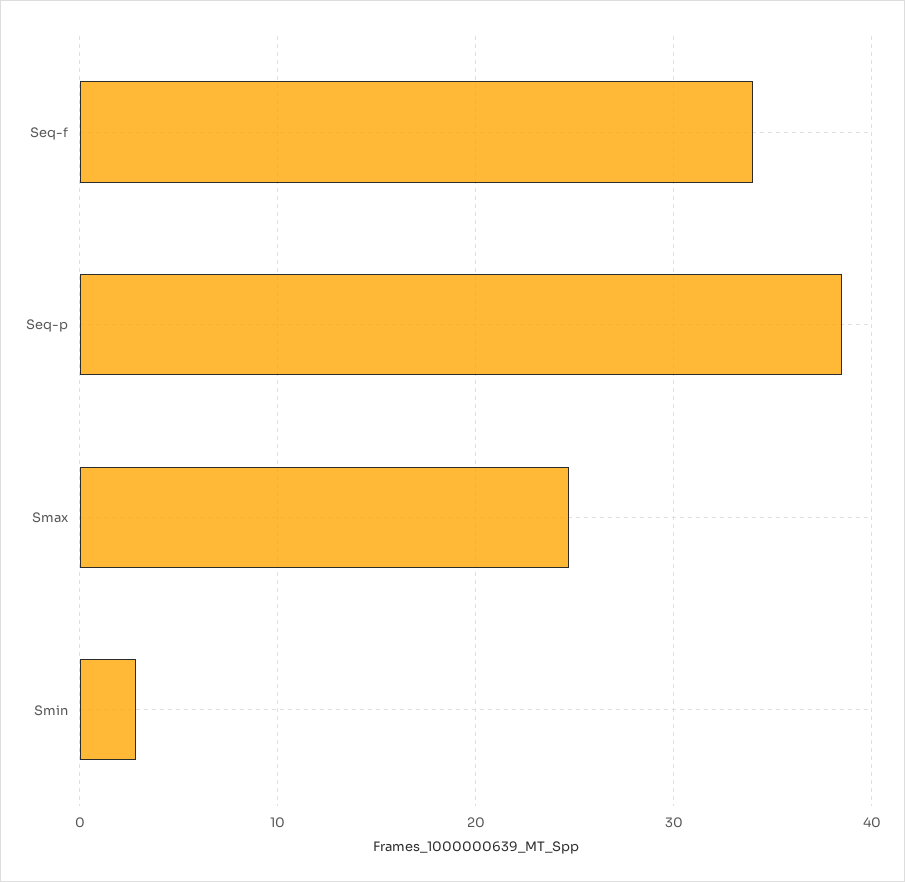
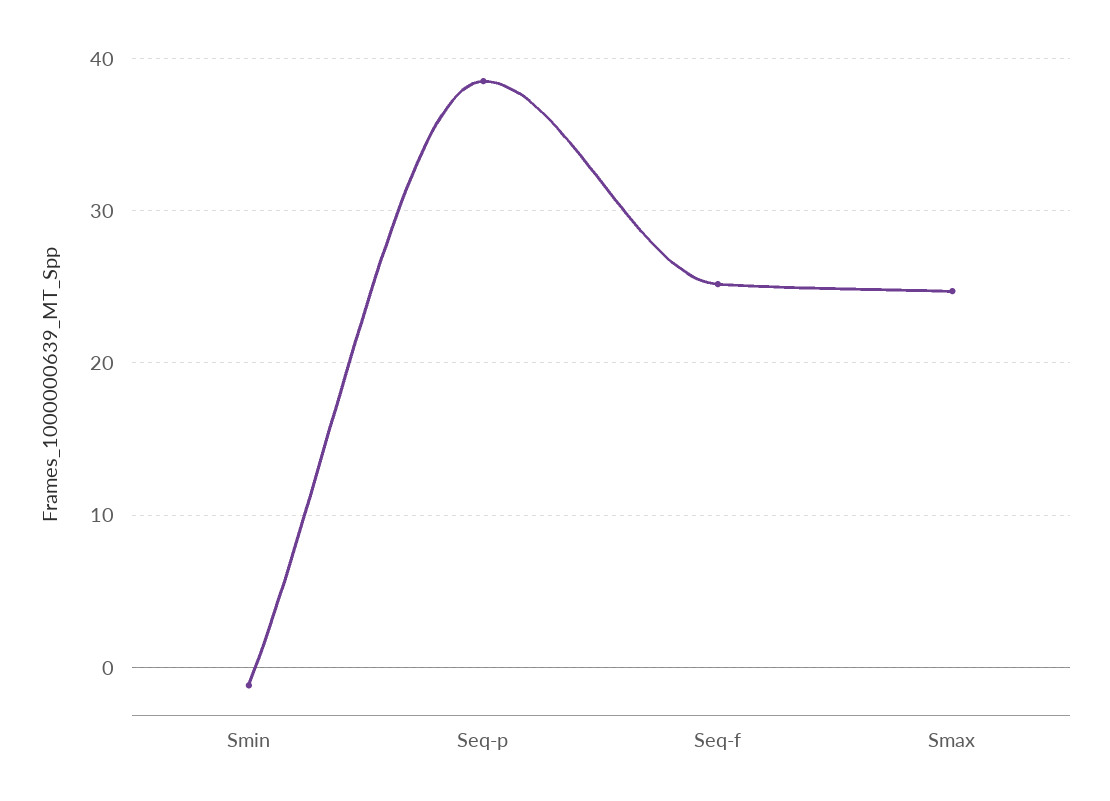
  {
-   "Seq-f": 34,
+   "Seq-f": 25,
    "Seq-p": 39,
    "Smax": 25,
-   "Smin": 3
+   "Smin": -1
  }

